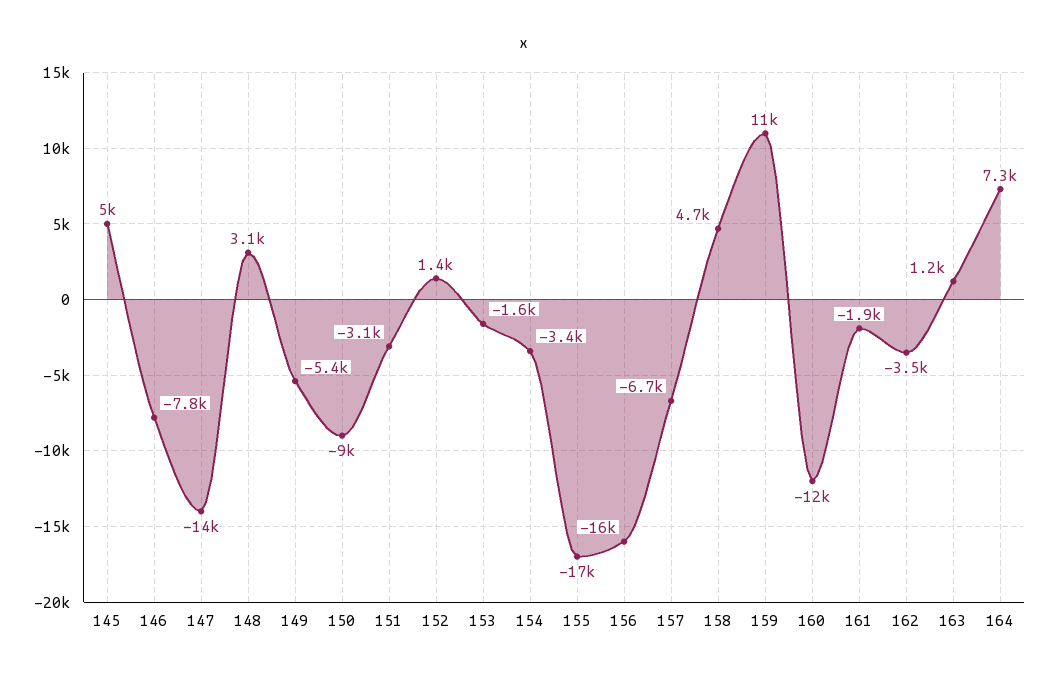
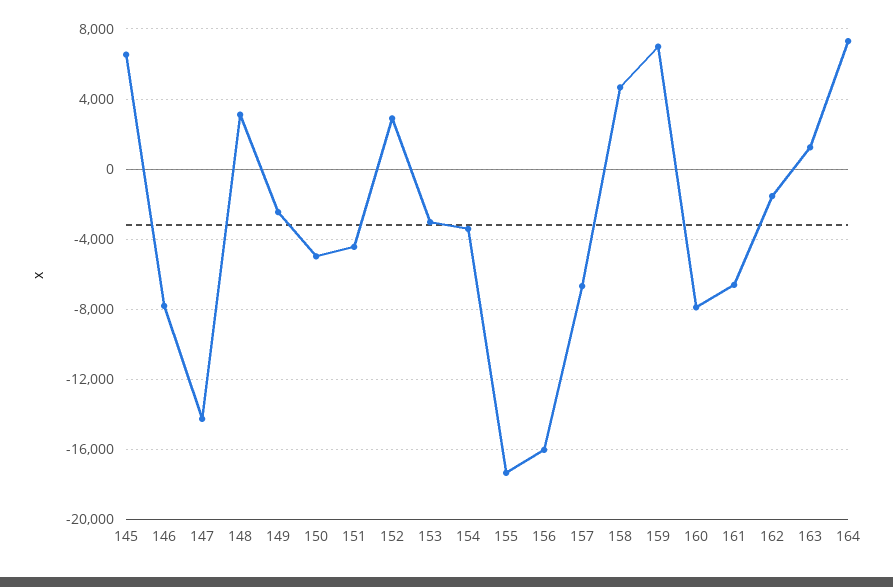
  {
-   "145": 5000,
+   "145": 6500,
    "146": -7800,
    "147": -14000,
    "148": 3100,
-   "149": -5400,
+   "149": -2500,
-   "150": -9000,
+   "150": -5000,
-   "151": -3100,
+   "151": -4500,
-   "152": 1400,
+   "152": 3000,
-   "153": -1600,
+   "153": -3000,
    "154": -3400,
    "155": -17000,
    "156": -16000,
    "157": -6700,
    "158": 4700,
-   "159": 11000,
+   "159": 7000,
-   "160": -12000,
+   "160": -8000,
-   "161": -1900,
+   "161": -6500,
-   "162": -3500,
+   "162": -1500,
    "163": 1200,
    "164": 7300
  }

